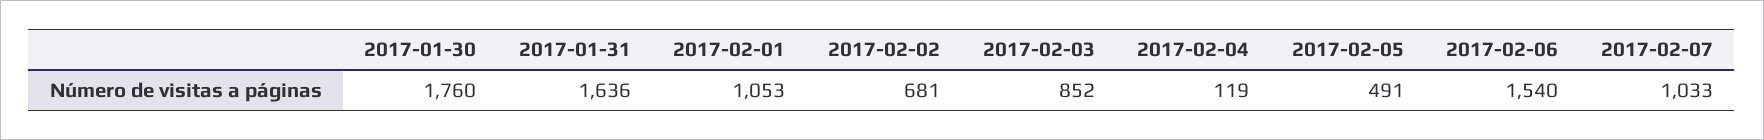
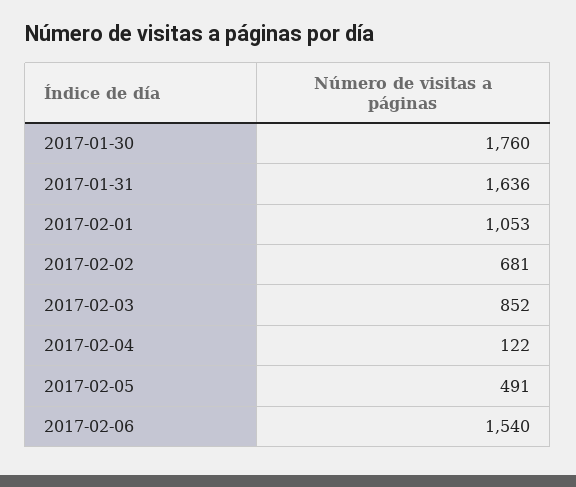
  {
    "2017-01-30": 1760,
    "2017-01-31": 1636,
    "2017-02-01": 1053,
    "2017-02-02": 681,
    "2017-02-03": 852,
-   "2017-02-04": 119,
+   "2017-02-04": 122,
    "2017-02-05": 491,
-   "2017-02-06": 1540,
+   "2017-02-06": 1540
-   "2017-02-07": 1033
  }

